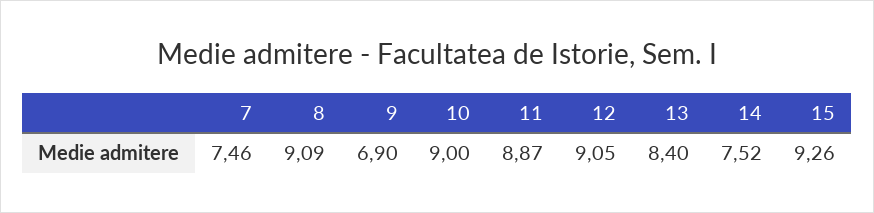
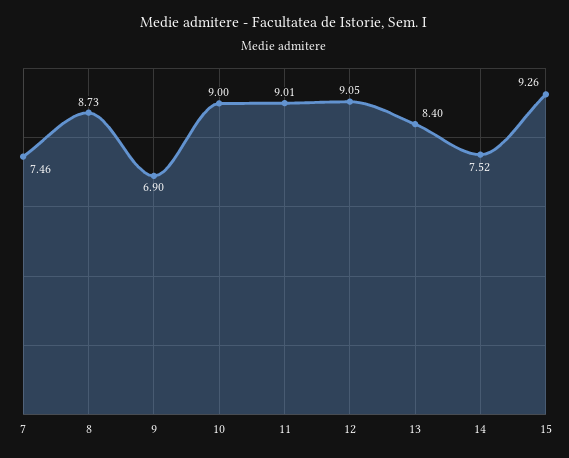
  {
    "7": 7.46,
-   "8": 9.09,
+   "8": 8.73,
    "9": 6.9,
    "10": 9,
-   "11": 8.87,
+   "11": 9.01,
    "12": 9.05,
    "13": 8.4,
    "14": 7.52,
    "15": 9.26
  }

